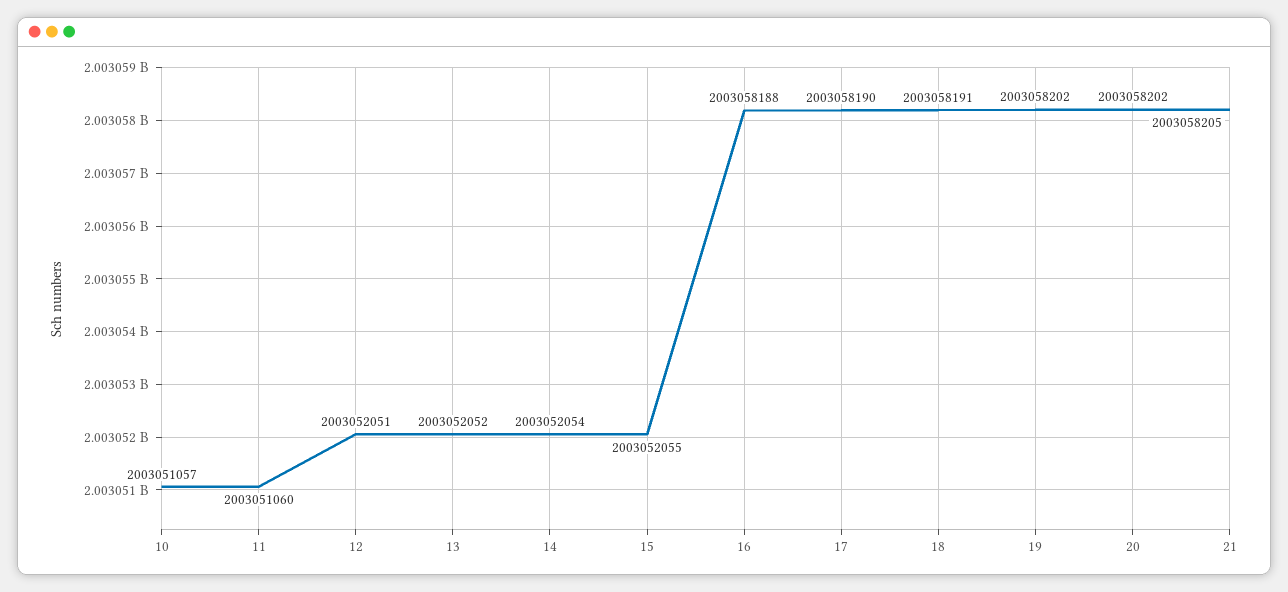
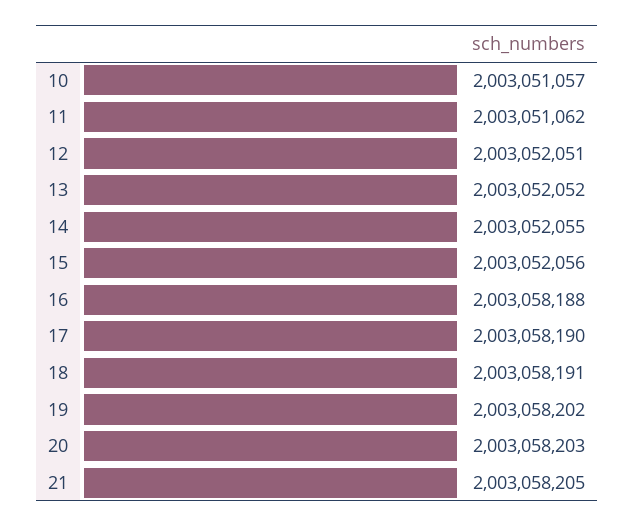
  {
    "10": 2003051057,
-   "11": 2003051060,
+   "11": 2003051062,
    "12": 2003052051,
    "13": 2003052052,
-   "14": 2003052054,
+   "14": 2003052055,
-   "15": 2003052055,
+   "15": 2003052056,
    "16": 2003058188,
    "17": 2003058190,
    "18": 2003058191,
    "19": 2003058202,
-   "20": 2003058202,
+   "20": 2003058203,
    "21": 2003058205
  }

